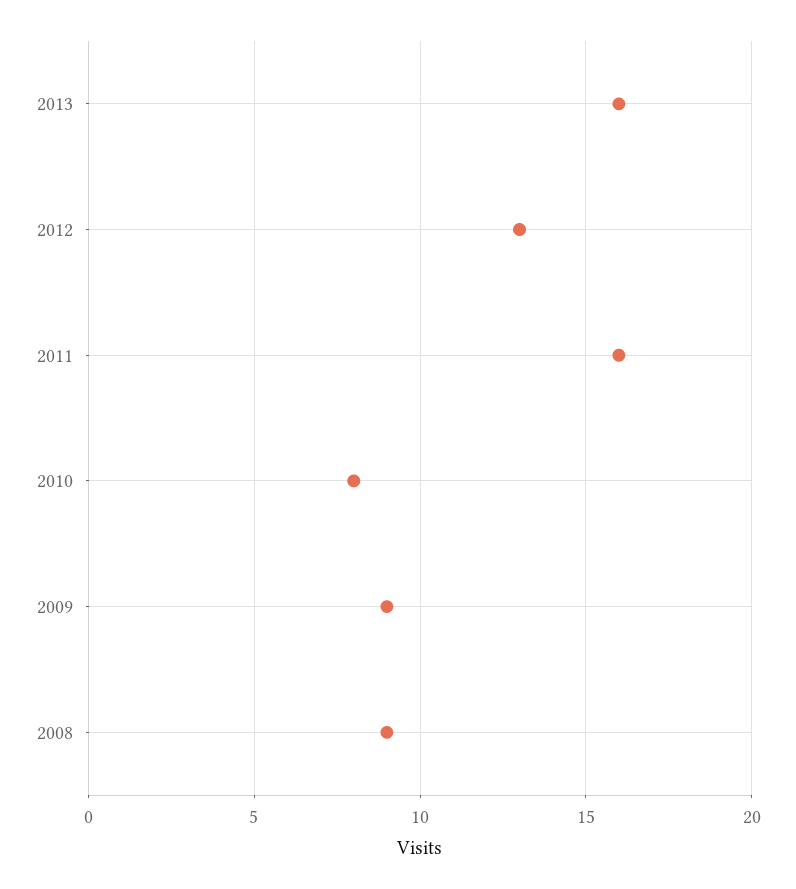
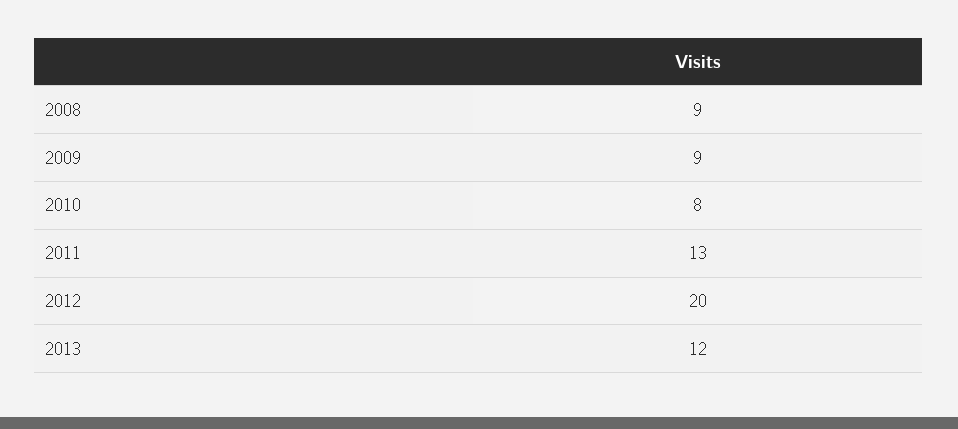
  {
-   "2013": 16,
+   "2013": 12,
-   "2012": 13,
+   "2012": 20,
-   "2011": 16,
+   "2011": 13,
    "2010": 8,
    "2009": 9,
    "2008": 9
  }

